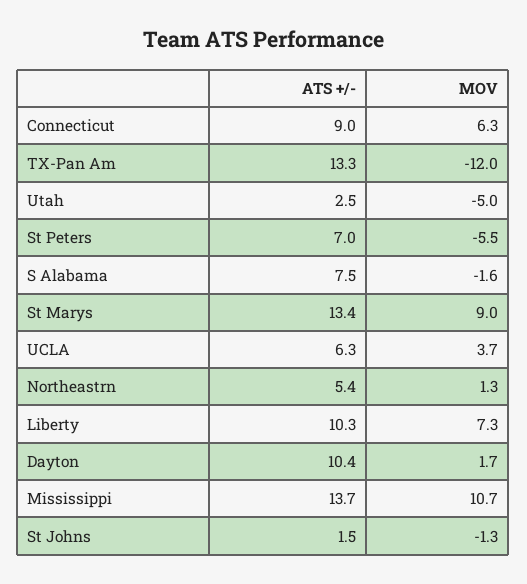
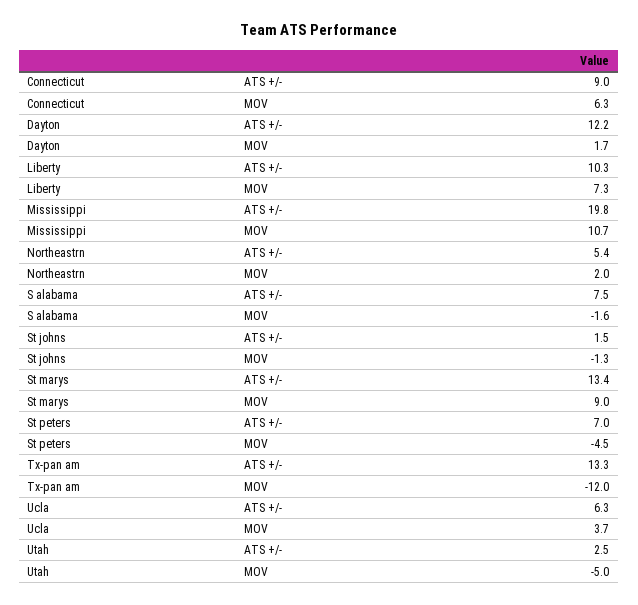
  {
    "ATS +/-": {
      "Connecticut": 9,
      "TX-Pan Am": 13.3,
      "Utah": 2.5,
      "St Peters": 7,
      "S Alabama": 7.5,
      "St Marys": 13.4,
      "UCLA": 6.3,
      "Northeastrn": 5.4,
      "Liberty": 10.3,
-     "Dayton": 10.4,
+     "Dayton": 12.2,
-     "Mississippi": 13.7,
+     "Mississippi": 19.8,
      "St Johns": 1.5
    },
    "MOV": {
      "Connecticut": 6.3,
      "TX-Pan Am": -12,
      "Utah": -5,
-     "St Peters": -5.5,
+     "St Peters": -4.5,
      "S Alabama": -1.6,
      "St Marys": 9,
      "UCLA": 3.7,
-     "Northeastrn": 1.3,
+     "Northeastrn": 2,
      "Liberty": 7.3,
      "Dayton": 1.7,
      "Mississippi": 10.7,
      "St Johns": -1.3
    }
  }

